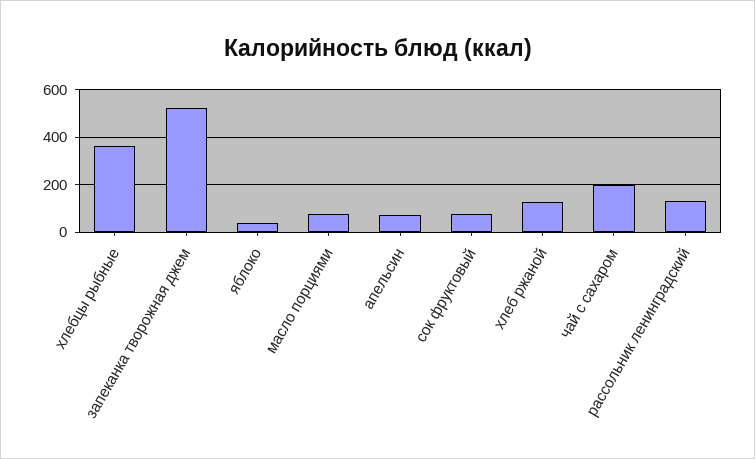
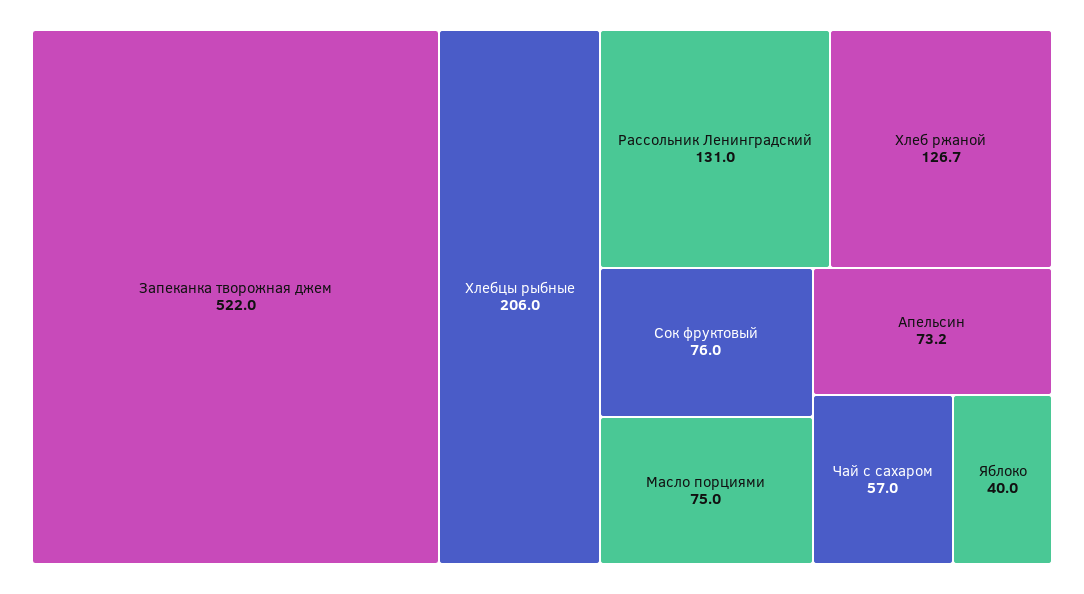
  {
-   "хлебцы рыбные": 350,
+   "хлебцы рыбные": 206,
    "запеканка творожная джем": 522,
    "яблоко": 40,
    "масло порциями": 75,
    "апельсин": 73.2,
    "сок фруктовый": 76,
    "хлеб ржаной": 126.7,
-   "чай с сахаром": 200,
+   "чай с сахаром": 57,
    "рассольник ленинградский": 131
  }

